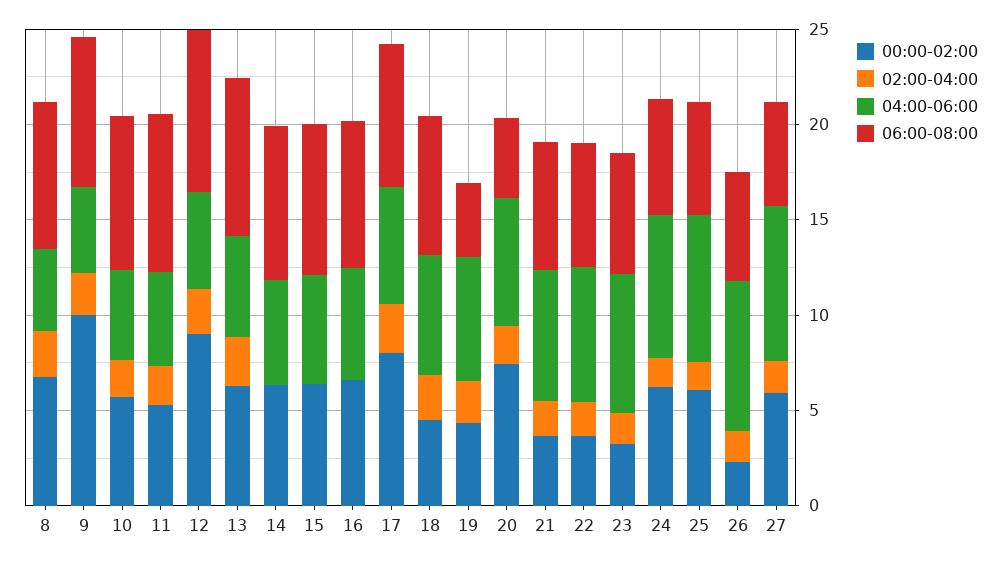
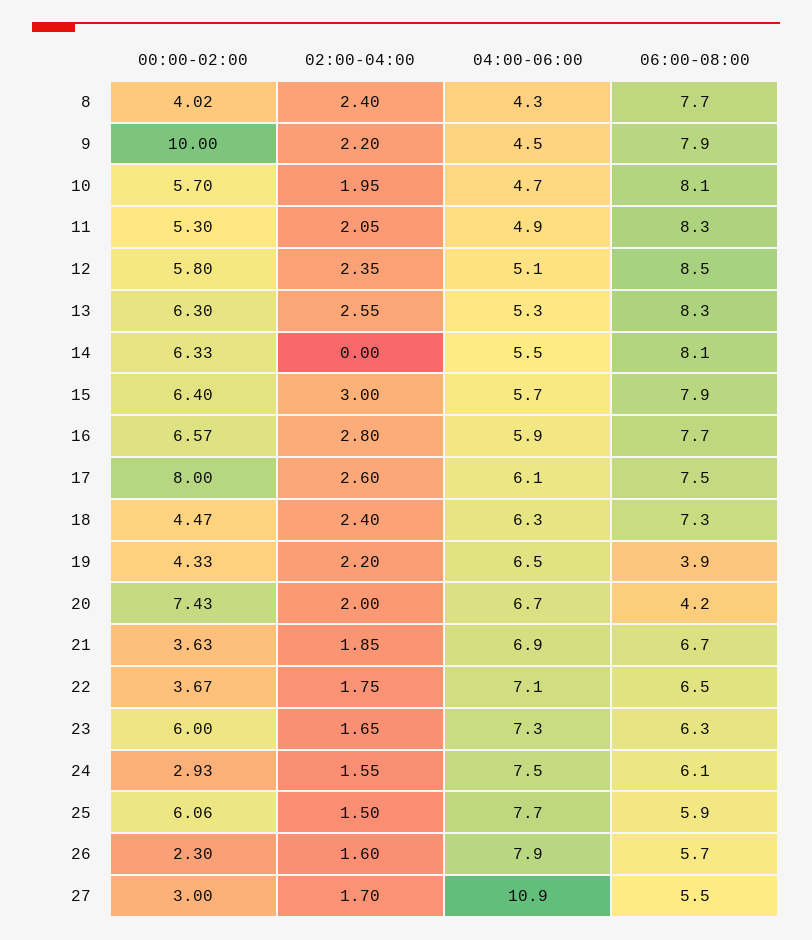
  {
    "00:00-02:00": {
-     "8": 7,
+     "8": 4.02,
      "9": 10,
      "10": 5.7,
      "11": 5.3,
-     "12": 9,
+     "12": 5.8,
      "13": 6.3,
      "14": 6.33,
      "15": 6.4,
      "16": 6.57,
      "17": 8,
      "18": 4.47,
      "19": 4.33,
      "20": 7.43,
      "21": 3.63,
      "22": 3.67,
-     "23": 3,
+     "23": 6,
-     "24": 6,
+     "24": 2.93,
      "25": 6.06,
      "26": 2.3,
-     "27": 6
+     "27": 3
    },
    "02:00-04:00": {
      "8": 2.4,
      "9": 2.2,
      "10": 1.95,
      "11": 2.05,
      "12": 2.35,
      "13": 2.55,
      "14": 0,
-     "15": 0,
+     "15": 3,
-     "16": 0,
+     "16": 2.8,
      "17": 2.6,
      "18": 2.4,
      "19": 2.2,
      "20": 2,
      "21": 1.85,
      "22": 1.75,
      "23": 1.65,
      "24": 1.55,
      "25": 1.5,
      "26": 1.6,
      "27": 1.7
    },
    "04:00-06:00": {
      "8": 4.3,
      "9": 4.5,
      "10": 4.7,
      "11": 4.9,
      "12": 5.1,
      "13": 5.3,
      "14": 5.5,
      "15": 5.7,
      "16": 5.9,
      "17": 6.1,
      "18": 6.3,
      "19": 6.5,
      "20": 6.7,
      "21": 6.9,
      "22": 7.1,
      "23": 7.3,
      "24": 7.5,
      "25": 7.7,
      "26": 7.9,
-     "27": 8
+     "27": 10.9
    },
    "06:00-08:00": {
      "8": 7.7,
      "9": 7.9,
      "10": 8.1,
      "11": 8.3,
      "12": 8.5,
      "13": 8.3,
      "14": 8.1,
      "15": 7.9,
      "16": 7.7,
      "17": 7.5,
      "18": 7.3,
      "19": 3.9,
      "20": 4.2,
      "21": 6.7,
      "22": 6.5,
      "23": 6.3,
      "24": 6.1,
      "25": 5.9,
      "26": 5.7,
      "27": 5.5
    }
  }

